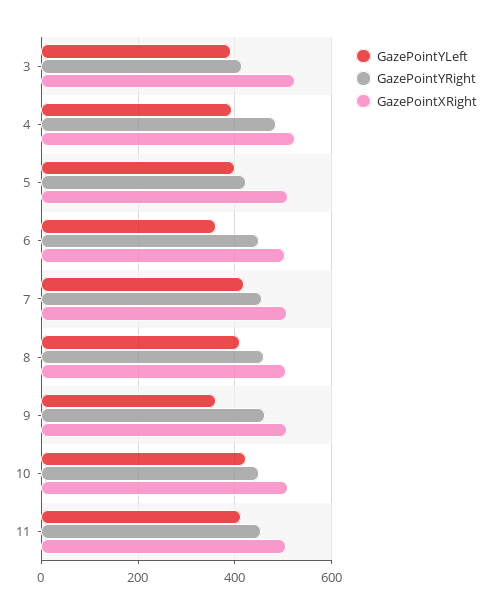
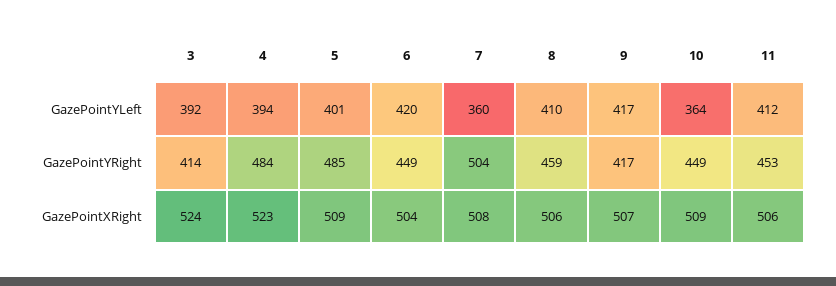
  {
    "GazePointYLeft": {
      "3": 392,
      "4": 394,
      "5": 401,
-     "6": 360,
+     "6": 420,
-     "7": 420,
+     "7": 360,
      "8": 410,
-     "9": 360,
+     "9": 417,
-     "10": 420,
+     "10": 364,
      "11": 412
    },
    "GazePointYRight": {
      "3": 414,
      "4": 484,
-     "5": 420,
+     "5": 485,
      "6": 449,
-     "7": 460,
+     "7": 504,
      "8": 459,
-     "9": 460,
+     "9": 417,
      "10": 449,
      "11": 453
    },
    "GazePointXRight": {
      "3": 524,
      "4": 523,
      "5": 509,
      "6": 504,
      "7": 508,
      "8": 506,
      "9": 507,
      "10": 509,
      "11": 506
    }
  }

